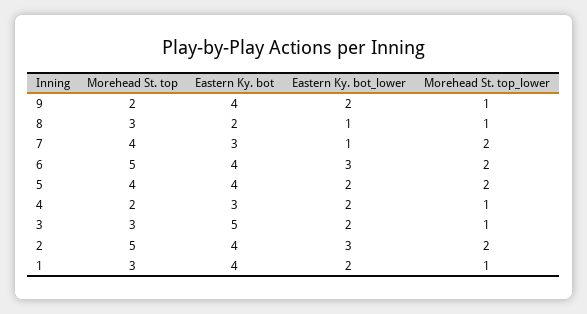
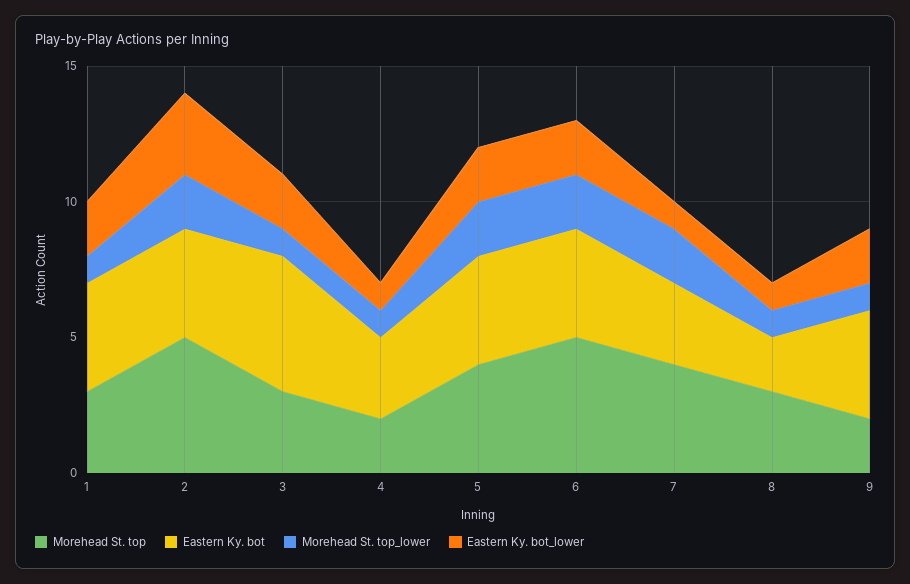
  {
    "Morehead St. top": {
      "9": 2,
      "8": 3,
      "7": 4,
      "6": 5,
      "5": 4,
      "4": 2,
      "3": 3,
      "2": 5,
      "1": 3
    },
    "Eastern Ky. bot": {
      "9": 4,
      "8": 2,
      "7": 3,
      "6": 4,
      "5": 4,
      "4": 3,
      "3": 5,
      "2": 4,
      "1": 4
    },
    "Eastern Ky. bot_lower": {
      "9": 2,
      "8": 1,
      "7": 1,
-     "6": 3,
+     "6": 2,
      "5": 2,
-     "4": 2,
+     "4": 1,
      "3": 2,
      "2": 3,
      "1": 2
    },
    "Morehead St. top_lower": {
      "9": 1,
      "8": 1,
      "7": 2,
      "6": 2,
      "5": 2,
      "4": 1,
      "3": 1,
      "2": 2,
      "1": 1
    }
  }

